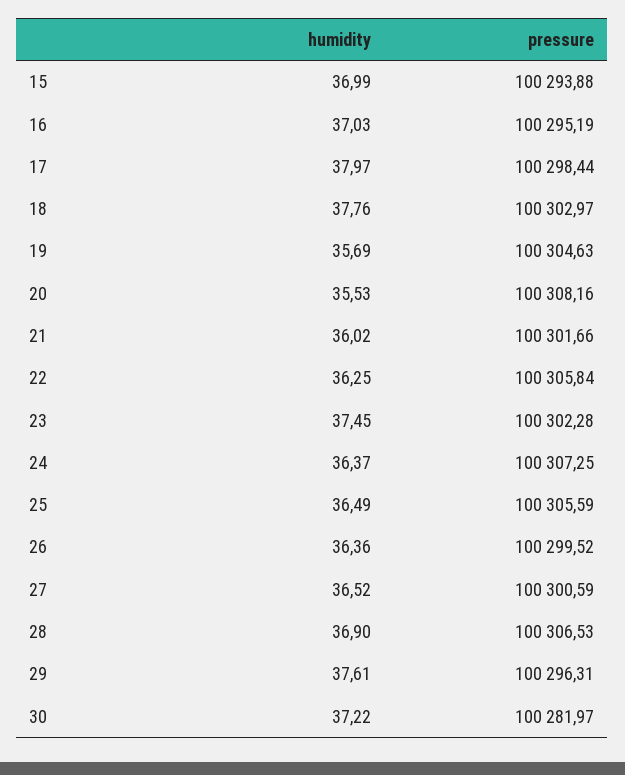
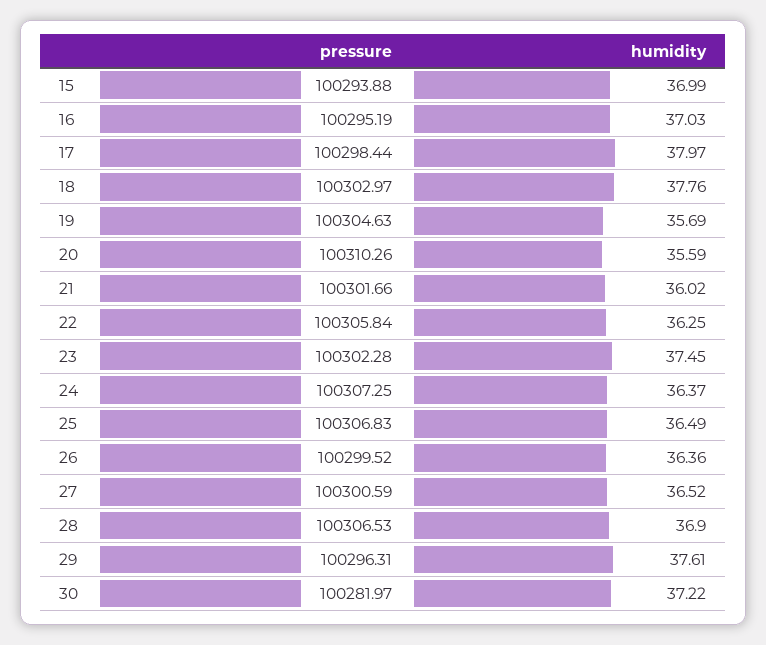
  {
    "humidity": {
      "15": 36.99,
      "16": 37.03,
      "17": 37.97,
      "18": 37.76,
      "19": 35.69,
-     "20": 35.53,
+     "20": 35.59,
      "21": 36.02,
      "22": 36.25,
      "23": 37.45,
      "24": 36.37,
      "25": 36.49,
      "26": 36.36,
      "27": 36.52,
      "28": 36.9,
      "29": 37.61,
      "30": 37.22
    },
    "pressure": {
      "15": 100293.88,
      "16": 100295.19,
      "17": 100298.44,
      "18": 100302.97,
      "19": 100304.63,
-     "20": 100308.16,
+     "20": 100310.26,
      "21": 100301.66,
      "22": 100305.84,
      "23": 100302.28,
      "24": 100307.25,
-     "25": 100305.59,
+     "25": 100306.83,
      "26": 100299.52,
      "27": 100300.59,
      "28": 100306.53,
      "29": 100296.31,
      "30": 100281.97
    }
  }

